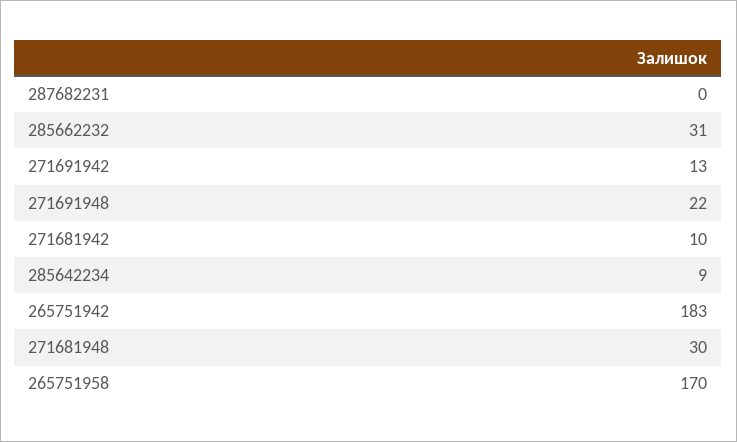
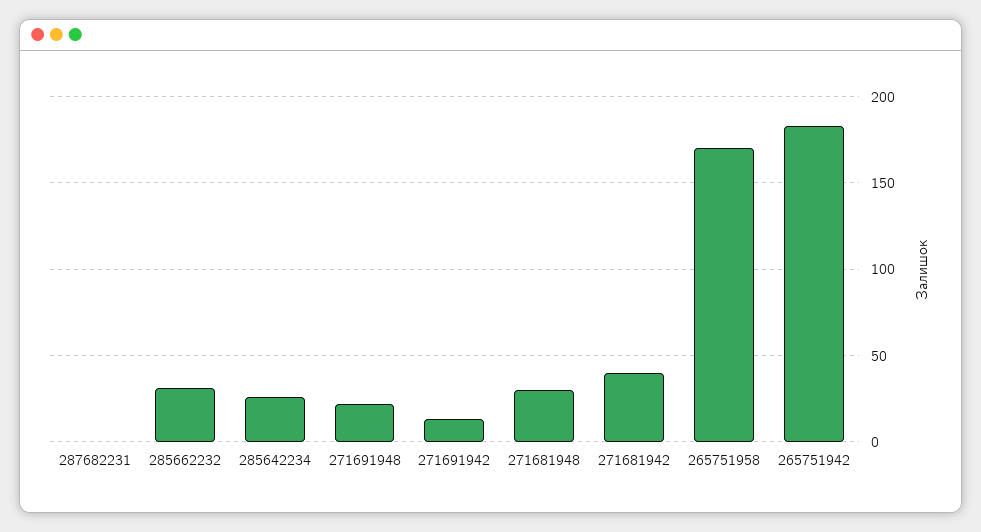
  {
    "287682231": 0,
    "285662232": 31,
    "271691942": 13,
    "271691948": 22,
-   "271681942": 10,
+   "271681942": 40,
-   "285642234": 9,
+   "285642234": 25,
    "265751942": 183,
    "271681948": 30,
    "265751958": 170
  }

